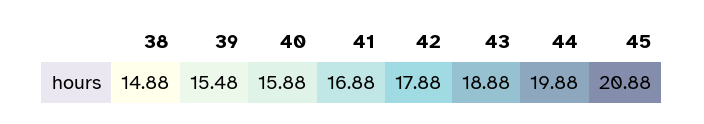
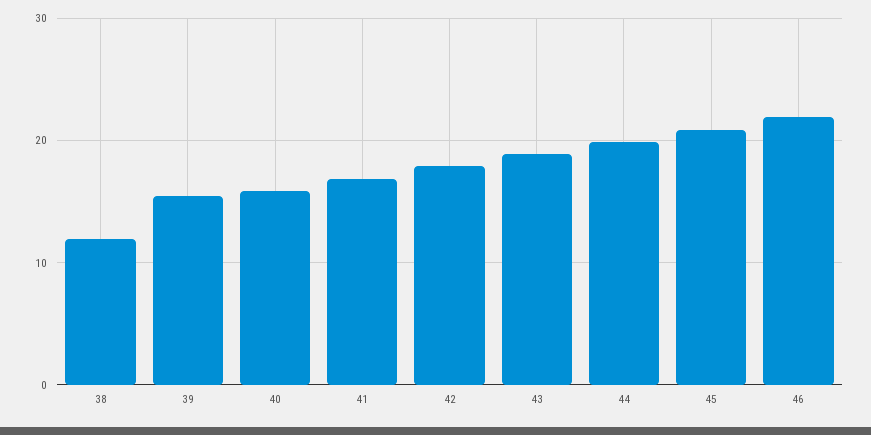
  {
-   "38": 14.88,
+   "38": 12,
    "39": 15.48,
    "40": 15.88,
    "41": 16.88,
    "42": 17.88,
    "43": 18.88,
    "44": 19.88,
-   "45": 20.88
+   "45": 20.88,
+   "46": 22
  }

